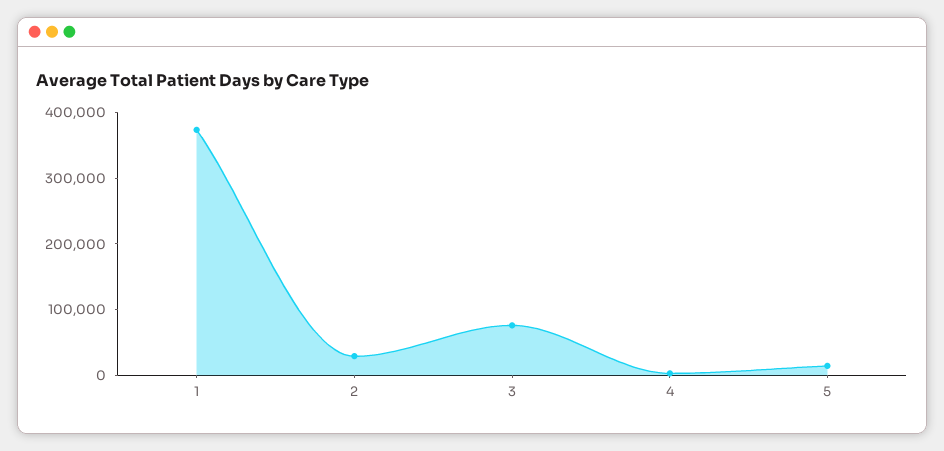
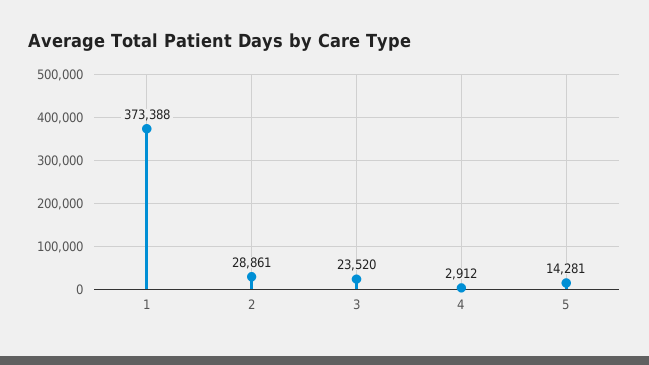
  {
    "1": 373388,
    "2": 28861,
-   "3": 80000,
+   "3": 23520,
    "4": 2912,
    "5": 14281
  }

